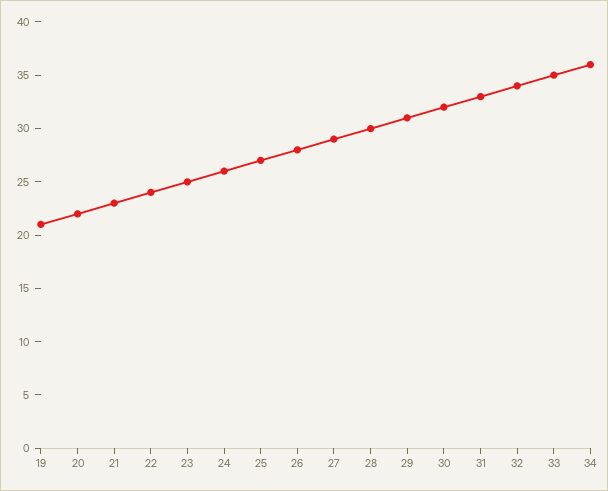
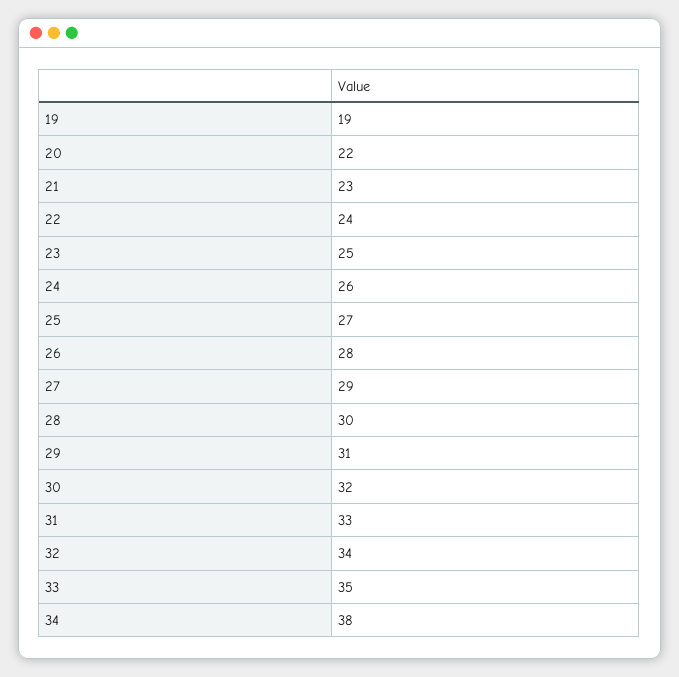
  {
-   "19": 21,
+   "19": 19,
    "20": 22,
    "21": 23,
    "22": 24,
    "23": 25,
    "24": 26,
    "25": 27,
    "26": 28,
    "27": 29,
    "28": 30,
    "29": 31,
    "30": 32,
    "31": 33,
    "32": 34,
    "33": 35,
-   "34": 36
+   "34": 38
  }

